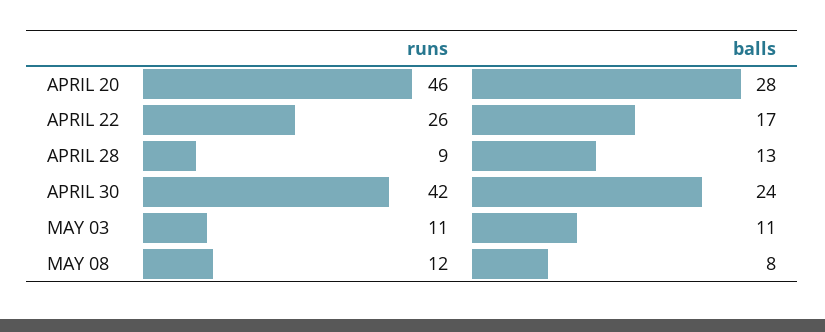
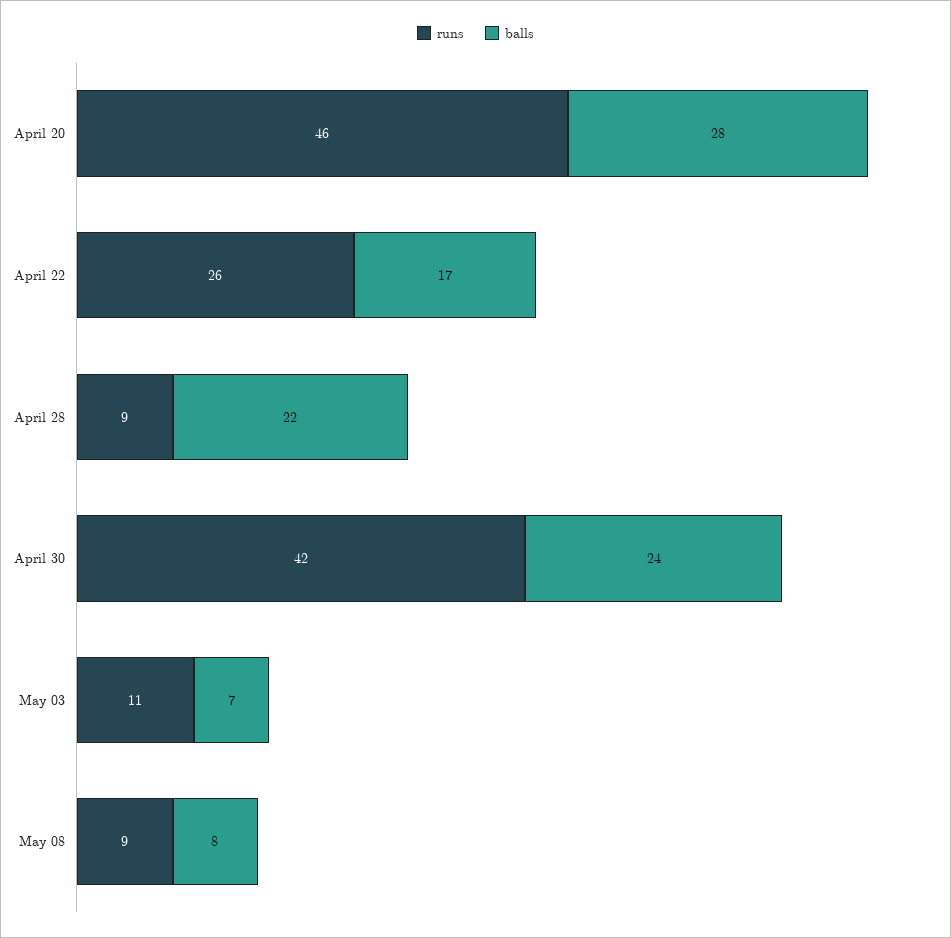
  {
    "runs": {
      "APRIL 20": 46,
      "APRIL 22": 26,
      "APRIL 28": 9,
      "APRIL 30": 42,
      "MAY 03": 11,
-     "MAY 08": 12
+     "MAY 08": 9
    },
    "balls": {
      "APRIL 20": 28,
      "APRIL 22": 17,
-     "APRIL 28": 13,
+     "APRIL 28": 22,
      "APRIL 30": 24,
-     "MAY 03": 11,
+     "MAY 03": 7,
      "MAY 08": 8
    }
  }

